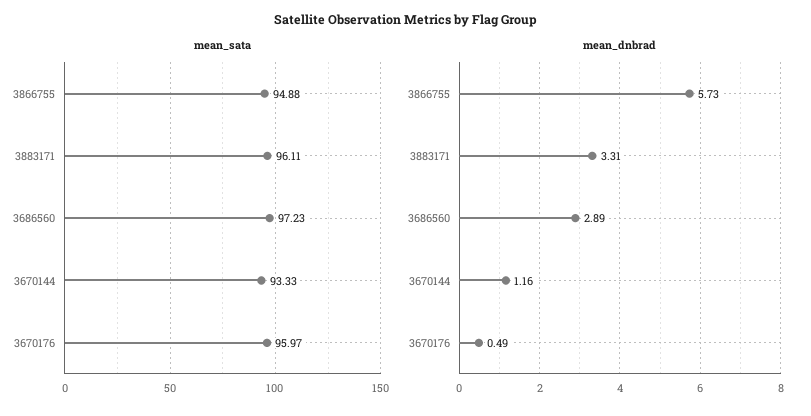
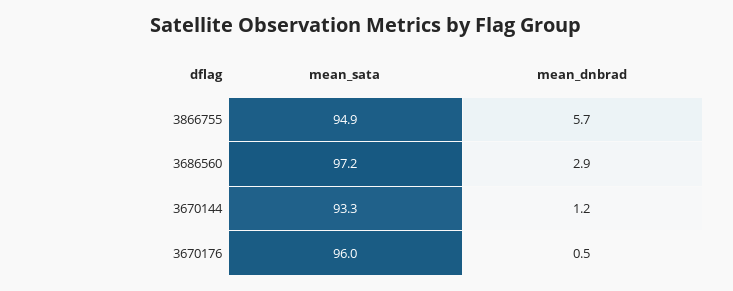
  {
    "mean_sata": {
      "3866755": 94.88,
-     "3883171": 96.11,
      "3686560": 97.23,
      "3670144": 93.33,
      "3670176": 95.97
    },
    "mean_dnbrad": {
      "3866755": 5.73,
-     "3883171": 3.31,
      "3686560": 2.89,
      "3670144": 1.16,
      "3670176": 0.49
    }
  }

